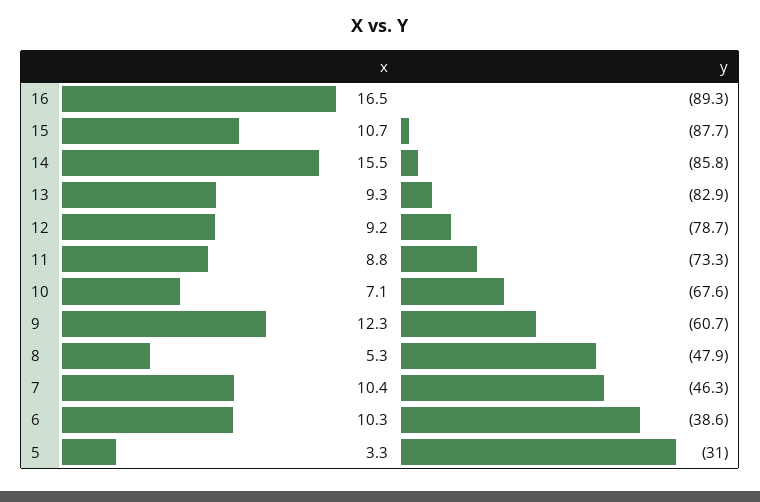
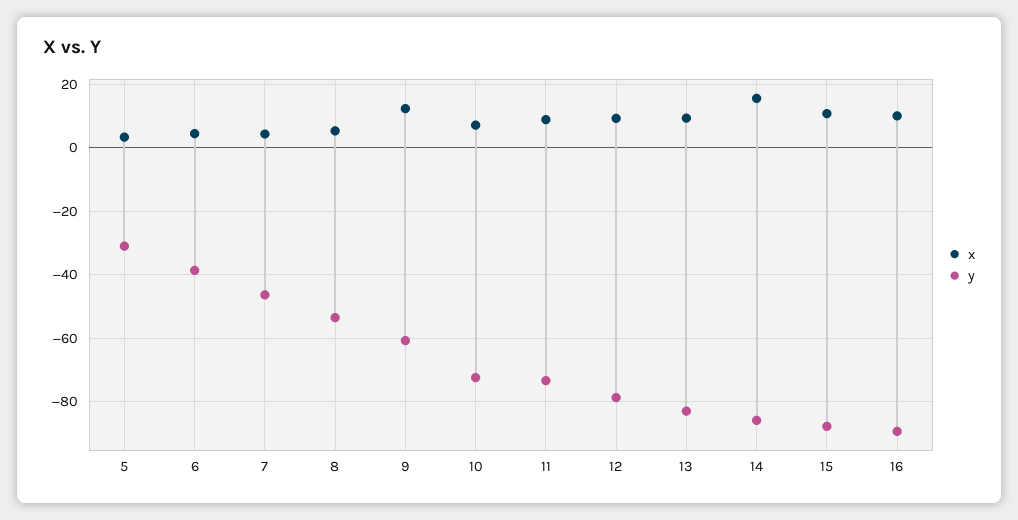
  {
    "x": {
-     "16": 16.5,
+     "16": 10,
      "15": 10.7,
      "14": 15.5,
      "13": 9.3,
      "12": 9.2,
      "11": 8.8,
      "10": 7.1,
      "9": 12.3,
      "8": 5.3,
-     "7": 10.4,
+     "7": 4,
-     "6": 10.3,
+     "6": 4,
      "5": 3.3
    },
    "y": {
      "16": -89.3,
      "15": -87.7,
      "14": -85.8,
      "13": -82.9,
      "12": -78.7,
      "11": -73.3,
-     "10": -67.6,
+     "10": -72,
      "9": -60.7,
-     "8": -47.9,
+     "8": -54,
      "7": -46.3,
      "6": -38.6,
      "5": -31
    }
  }

